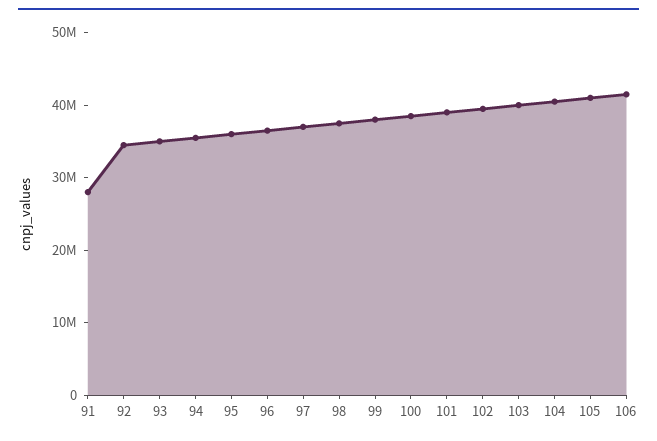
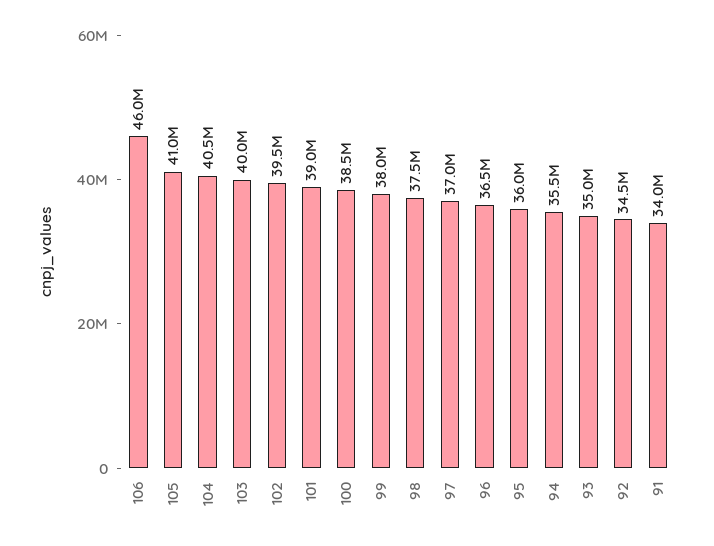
  {
-   "91": 28000000,
+   "91": 34000000,
    "92": 34500000,
    "93": 35000000,
    "94": 35500000,
    "95": 36000000,
    "96": 36500000,
    "97": 37000000,
    "98": 37500000,
    "99": 38000000,
    "100": 38500000,
    "101": 39000000,
    "102": 39500000,
    "103": 40000000,
    "104": 40500000,
    "105": 41000000,
-   "106": 42000000
+   "106": 46000000
  }

